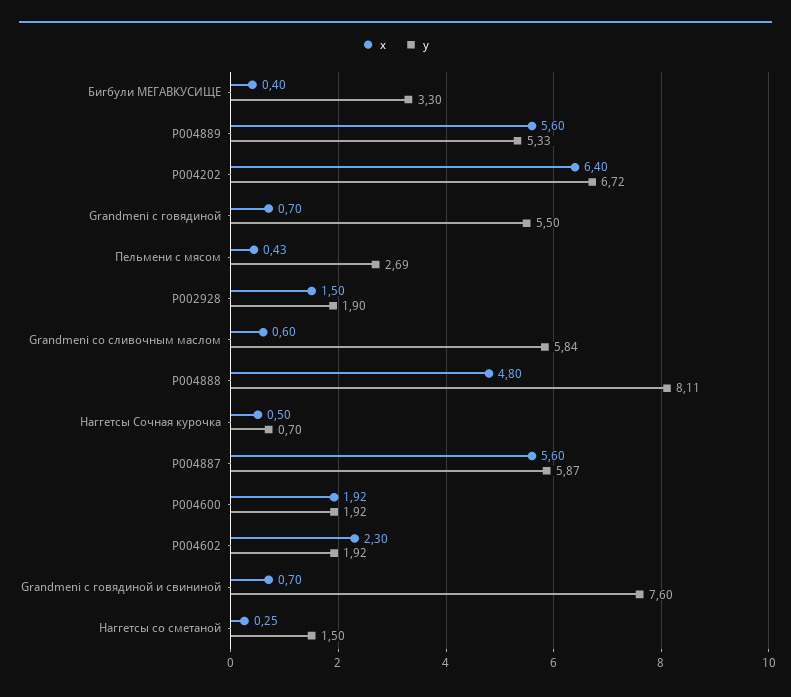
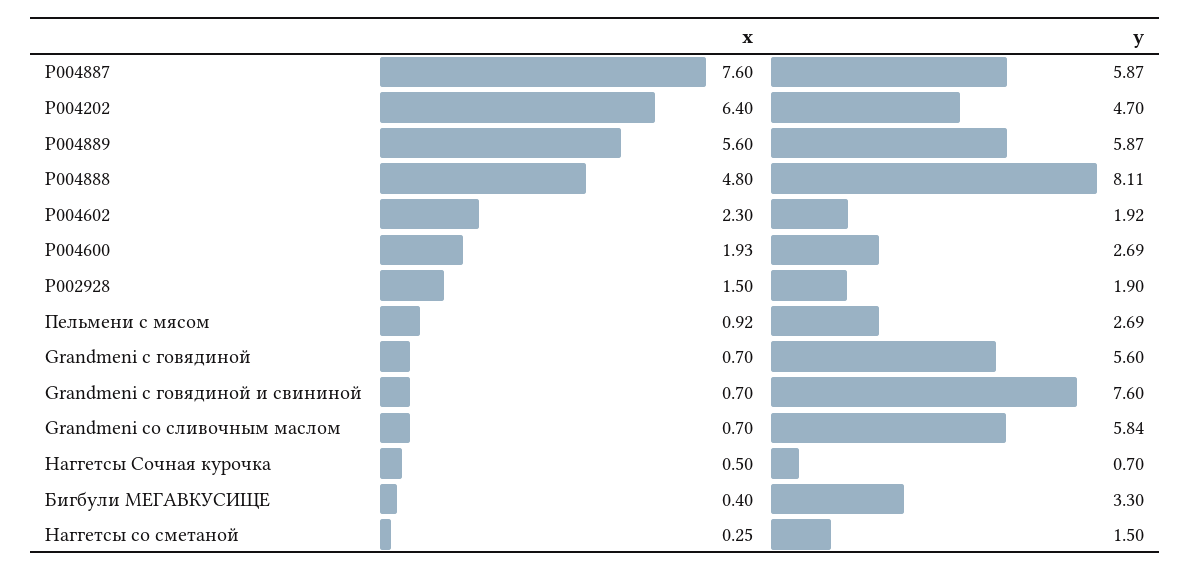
  {
    "x": {
      "Бигбули МЕГАВКУСИЩЕ": 0.4,
      "P004889": 5.6,
      "P004202": 6.4,
      "Grandmeni с говядиной": 0.7,
-     "Пельмени с мясом": 0.43,
+     "Пельмени с мясом": 0.92,
      "P002928": 1.5,
-     "Grandmeni со сливочным маслом": 0.6,
+     "Grandmeni со сливочным маслом": 0.7,
      "P004888": 4.8,
      "Наггетсы Сочная курочка": 0.5,
-     "P004887": 5.6,
+     "P004887": 7.6,
-     "P004600": 1.92,
+     "P004600": 1.93,
      "P004602": 2.3,
      "Grandmeni с говядиной и свининой": 0.7,
      "Наггетсы со сметаной": 0.25
    },
    "y": {
      "Бигбули МЕГАВКУСИЩЕ": 3.3,
-     "P004889": 5.33,
+     "P004889": 5.87,
-     "P004202": 6.72,
+     "P004202": 4.7,
-     "Grandmeni с говядиной": 5.5,
+     "Grandmeni с говядиной": 5.6,
      "Пельмени с мясом": 2.69,
      "P002928": 1.9,
      "Grandmeni со сливочным маслом": 5.84,
      "P004888": 8.11,
      "Наггетсы Сочная курочка": 0.7,
      "P004887": 5.87,
-     "P004600": 1.92,
+     "P004600": 2.69,
      "P004602": 1.92,
      "Grandmeni с говядиной и свининой": 7.6,
      "Наггетсы со сметаной": 1.5
    }
  }

